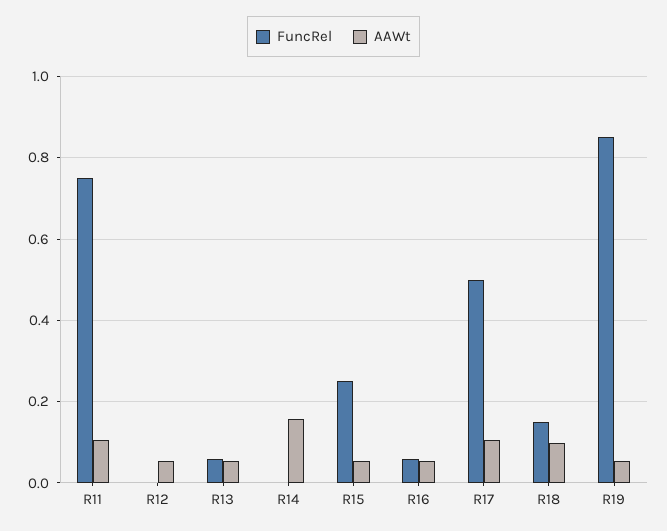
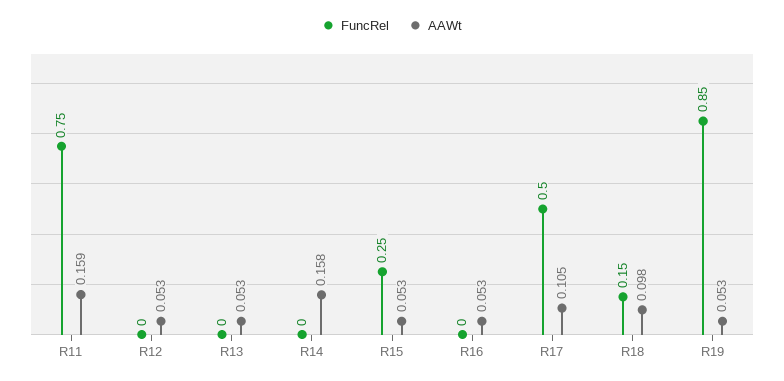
  {
    "FuncRel": {
      "R11": 0.75,
      "R12": 0,
-     "R13": 0.06,
+     "R13": 0,
      "R14": 0,
      "R15": 0.25,
-     "R16": 0.06,
+     "R16": 0,
      "R17": 0.5,
      "R18": 0.15,
      "R19": 0.85
    },
    "AAWt": {
-     "R11": 0.1,
+     "R11": 0.159,
      "R12": 0.053,
      "R13": 0.053,
      "R14": 0.158,
      "R15": 0.053,
      "R16": 0.053,
      "R17": 0.105,
      "R18": 0.098,
      "R19": 0.053
    }
  }

